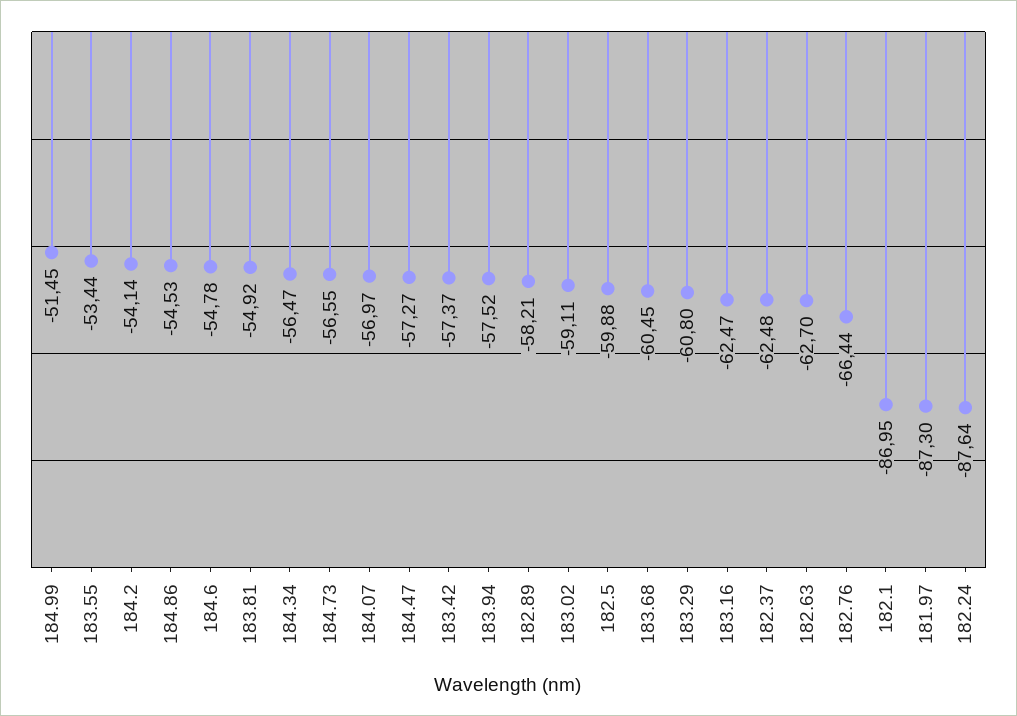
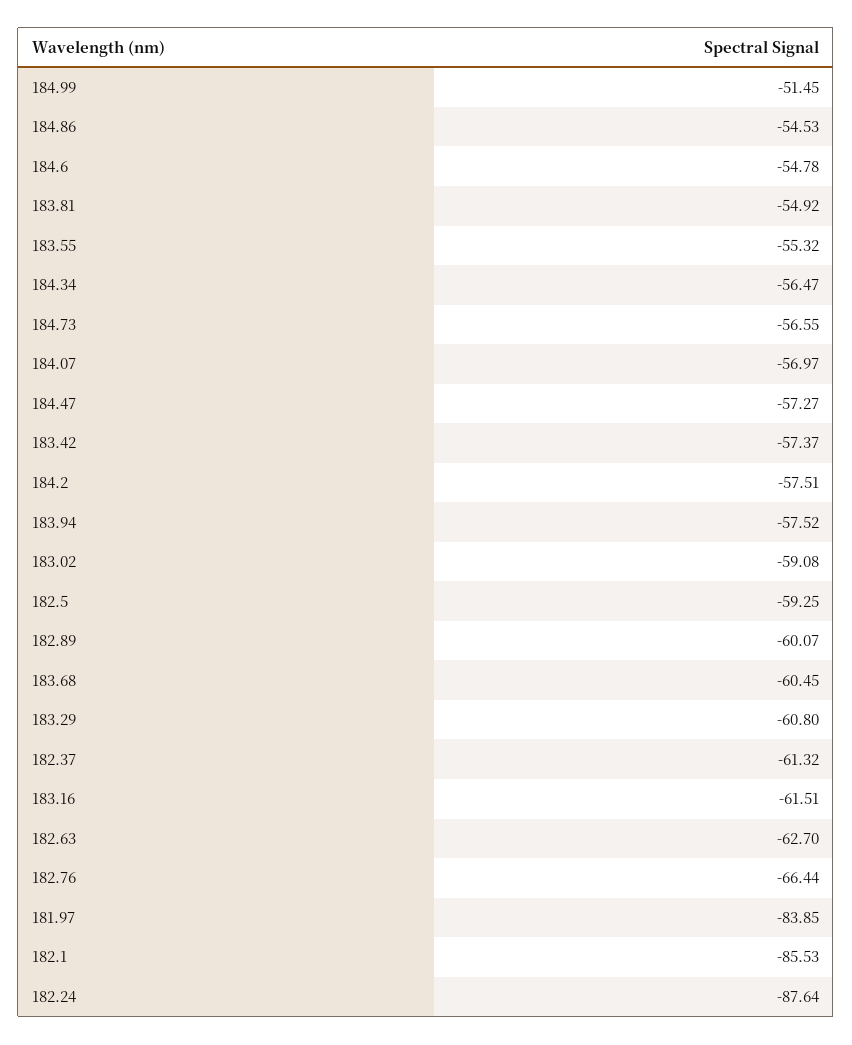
  {
    "184.99": -51.45,
-   "183.55": -53.44,
+   "183.55": -55.32,
-   "184.2": -54.14,
+   "184.2": -57.51,
    "184.86": -54.53,
    "184.6": -54.78,
    "183.81": -54.92,
    "184.34": -56.47,
    "184.73": -56.55,
    "184.07": -56.97,
    "184.47": -57.27,
    "183.42": -57.37,
    "183.94": -57.52,
-   "182.89": -58.21,
+   "182.89": -60.07,
-   "183.02": -59.11,
+   "183.02": -59.08,
-   "182.5": -59.88,
+   "182.5": -59.25,
    "183.68": -60.45,
    "183.29": -60.8,
-   "183.16": -62.47,
+   "183.16": -61.51,
-   "182.37": -62.48,
+   "182.37": -61.32,
    "182.63": -62.7,
    "182.76": -66.44,
-   "182.1": -86.95,
+   "182.1": -85.53,
-   "181.97": -87.3,
+   "181.97": -83.85,
    "182.24": -87.64
  }

